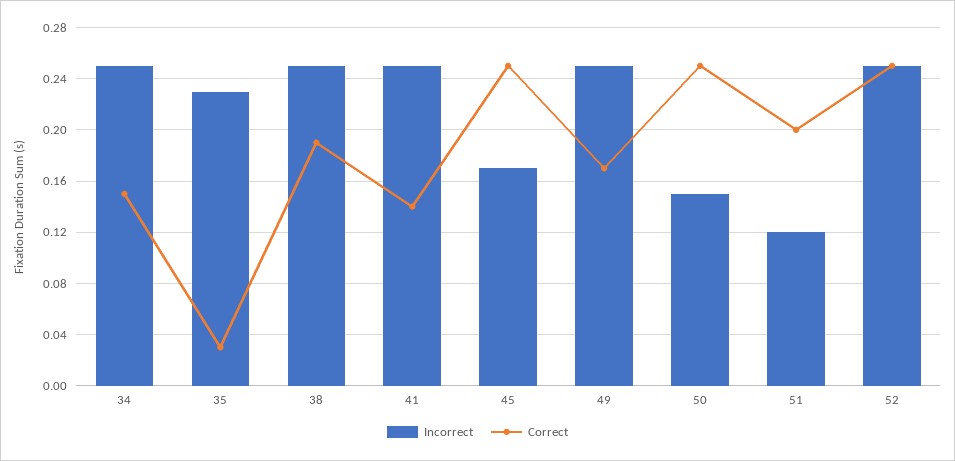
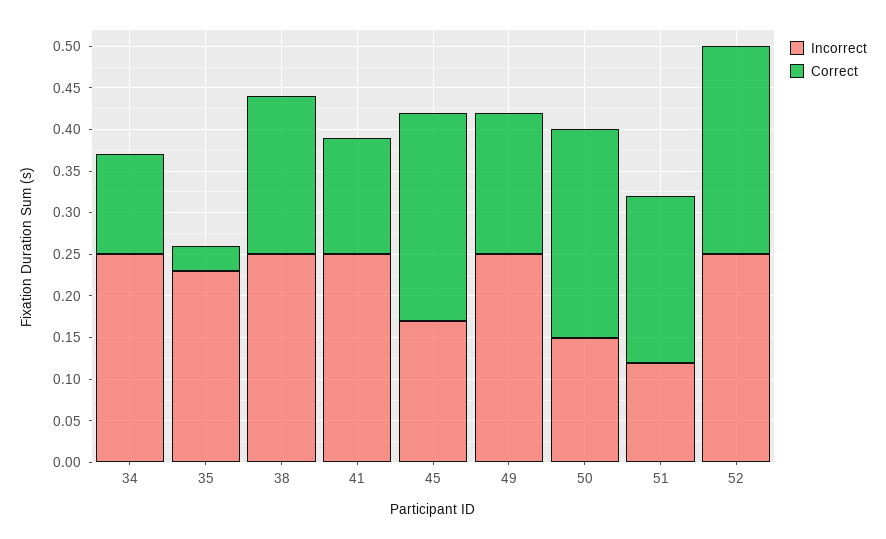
  {
    "Incorrect": {
      "34": 0.25,
      "35": 0.23,
      "38": 0.25,
      "41": 0.25,
      "45": 0.17,
      "49": 0.25,
      "50": 0.15,
      "51": 0.12,
      "52": 0.25
    },
    "Correct": {
-     "34": 0.15,
+     "34": 0.12,
      "35": 0.03,
      "38": 0.19,
      "41": 0.14,
      "45": 0.25,
      "49": 0.17,
      "50": 0.25,
      "51": 0.2,
      "52": 0.25
    }
  }

